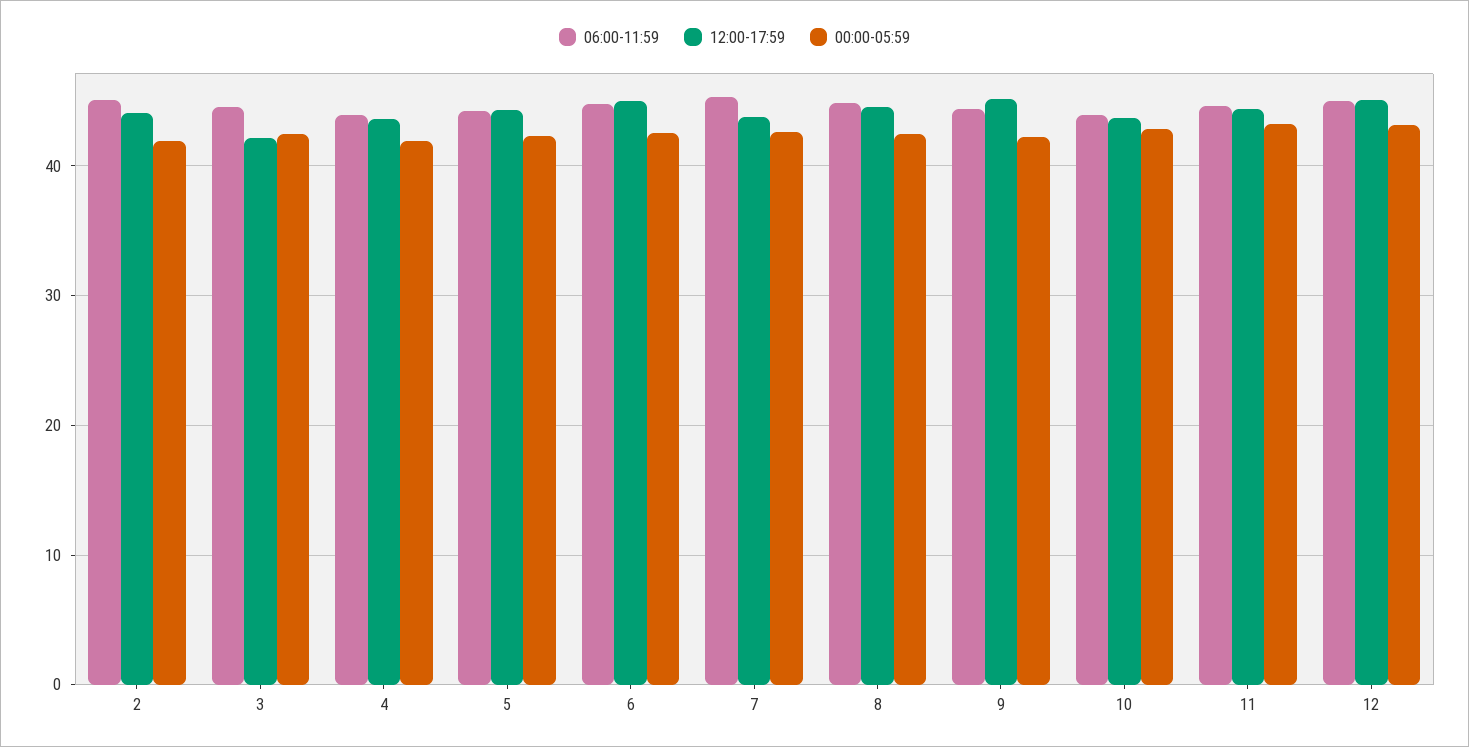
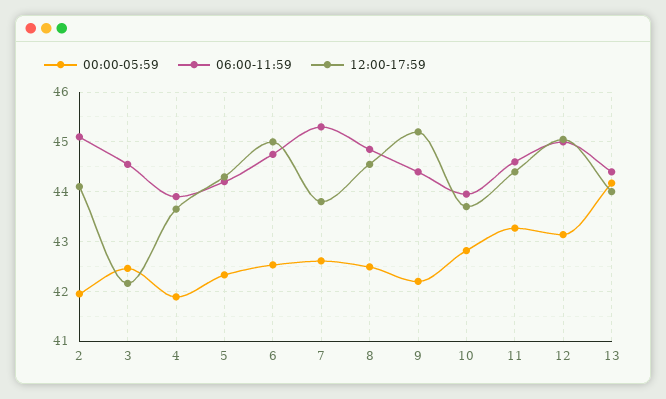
  {
    "06:00-11:59": {
      "2": 45.2,
      "3": 44.6,
      "4": 44,
      "5": 44.2,
      "6": 44.8,
      "7": 45.4,
      "8": 44.8,
      "9": 44.4,
      "10": 44,
      "11": 44.6,
-     "12": 45
+     "12": 45,
+     "13": 44.4
    },
    "12:00-17:59": {
      "2": 44.2,
      "3": 42.2,
      "4": 43.6,
      "5": 44.4,
      "6": 45,
      "7": 43.8,
      "8": 44.6,
      "9": 45.2,
      "10": 43.8,
      "11": 44.4,
-     "12": 45
+     "12": 45,
+     "13": 44
    },
    "00:00-05:59": {
      "2": 42,
      "3": 42.4,
      "4": 41.8,
      "5": 42.4,
      "6": 42.6,
      "7": 42.6,
      "8": 42.4,
      "9": 42.2,
      "10": 42.8,
      "11": 43.2,
-     "12": 43.2
+     "12": 43.2,
+     "13": 44.2
    }
  }

